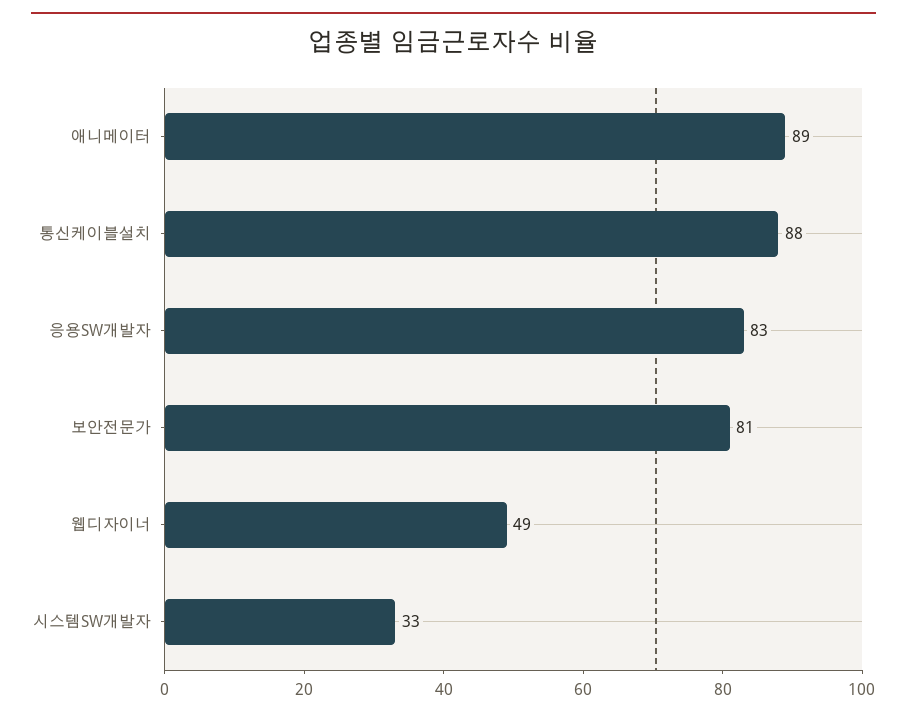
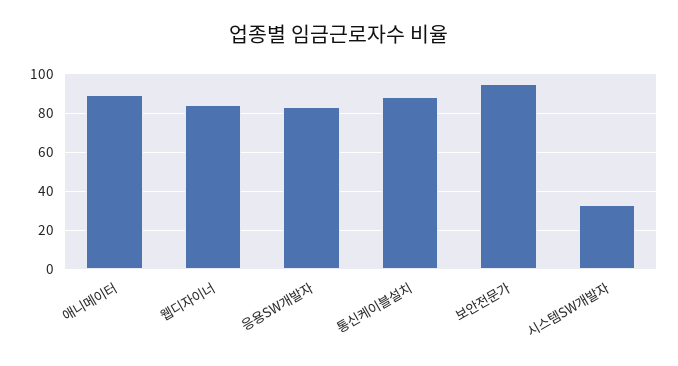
  {
    "애니메이터": 89,
    "통신케이블설치": 88,
    "응용SW개발자": 83,
-   "보안전문가": 81,
+   "보안전문가": 95,
-   "웹디자이너": 49,
+   "웹디자이너": 85,
    "시스템SW개발자": 33
  }

